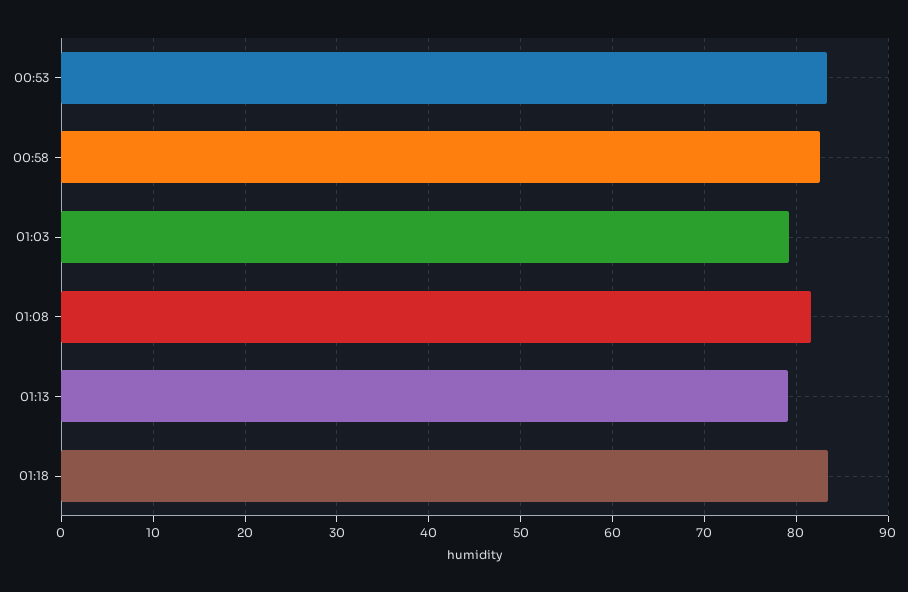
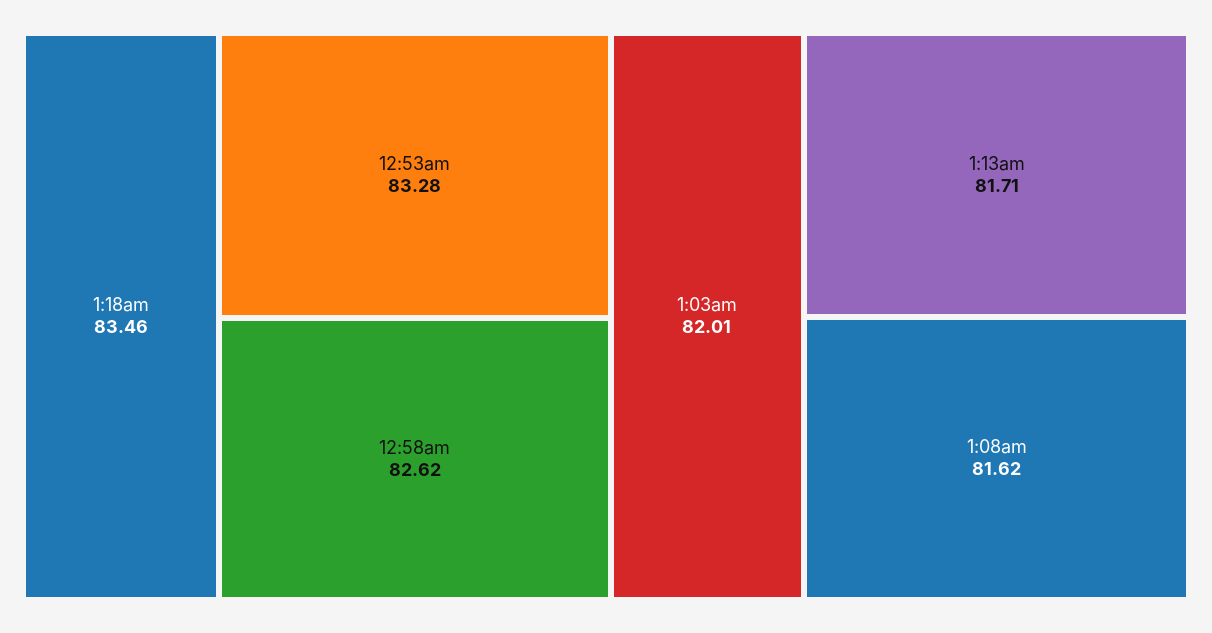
  {
    "00:53": 83.28,
    "00:58": 82.62,
-   "01:03": 79,
+   "01:03": 82.01,
    "01:08": 81.62,
-   "01:13": 79,
+   "01:13": 81.71,
    "01:18": 83.46
  }

